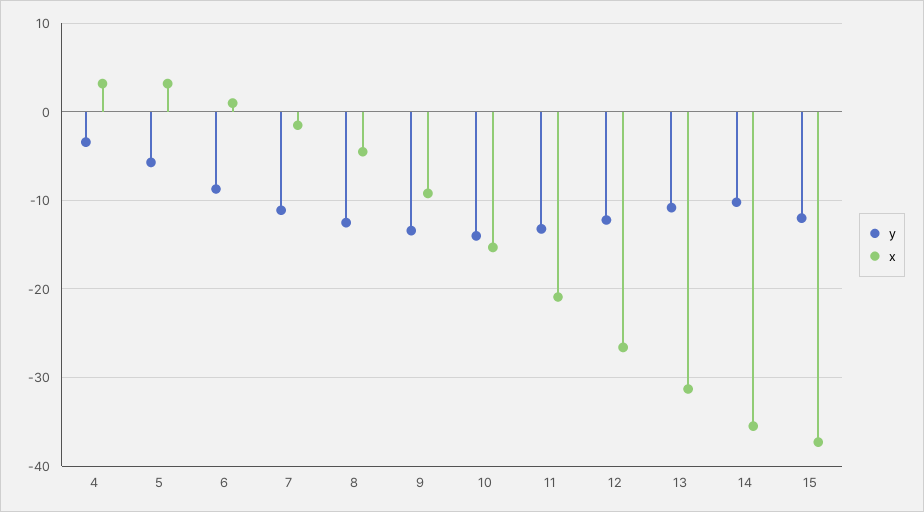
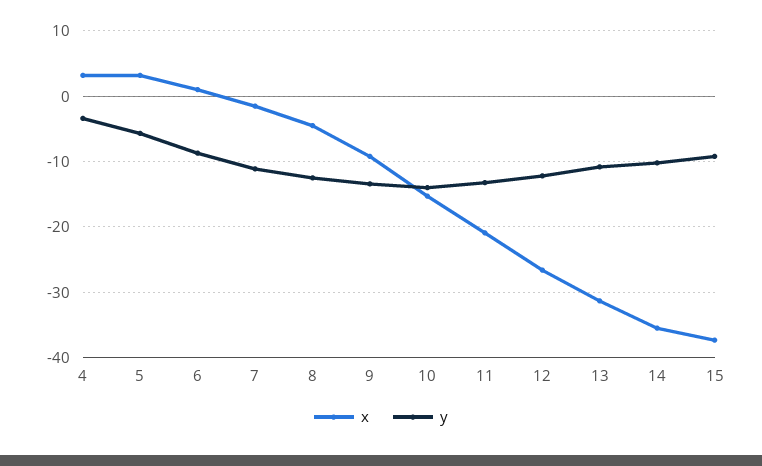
  {
    "y": {
      "4": -3,
      "5": -6,
      "6": -9,
      "7": -11,
      "8": -13,
      "9": -13,
      "10": -14,
      "11": -13,
      "12": -12,
      "13": -11,
      "14": -10,
-     "15": -12
+     "15": -9
    },
    "x": {
      "4": 3,
      "5": 3,
      "6": 1,
      "7": -2,
      "8": -5,
      "9": -9,
      "10": -15,
      "11": -21,
      "12": -27,
      "13": -31,
      "14": -36,
      "15": -37
    }
  }

